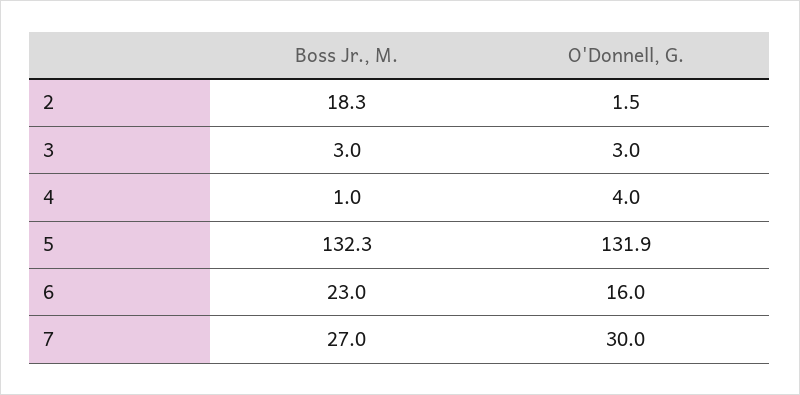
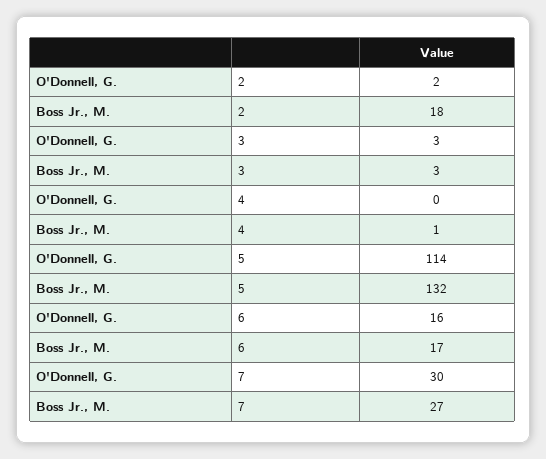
  {
    "Boss Jr., M.": {
      "2": 18.3,
      "3": 3,
      "4": 1,
      "5": 132.3,
-     "6": 23,
+     "6": 17,
      "7": 27
    },
    "O'Donnell, G.": {
      "2": 1.5,
      "3": 3,
-     "4": 4,
+     "4": 0,
-     "5": 131.9,
+     "5": 114,
      "6": 16,
      "7": 30
    }
  }

